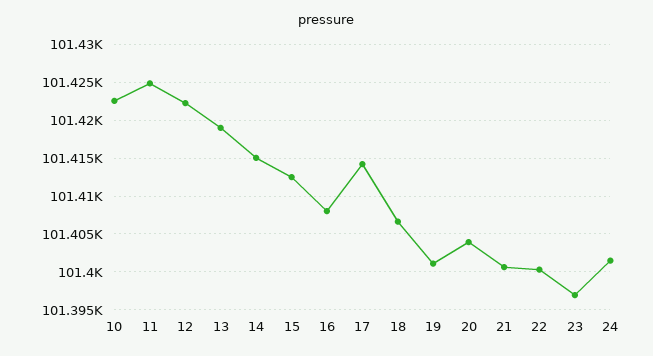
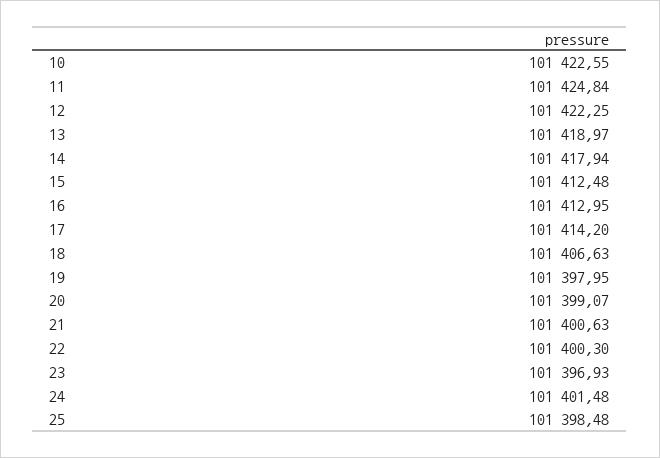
  {
    "10": 101422.55,
    "11": 101424.84,
    "12": 101422.25,
    "13": 101418.97,
-   "14": 101415,
+   "14": 101417.94,
    "15": 101412.48,
-   "16": 101408,
+   "16": 101412.95,
    "17": 101414.2,
    "18": 101406.63,
-   "19": 101401,
+   "19": 101397.95,
-   "20": 101404,
+   "20": 101399.07,
    "21": 101400.63,
    "22": 101400.3,
    "23": 101396.93,
-   "24": 101401.48
+   "24": 101401.48,
+   "25": 101398.48
  }

